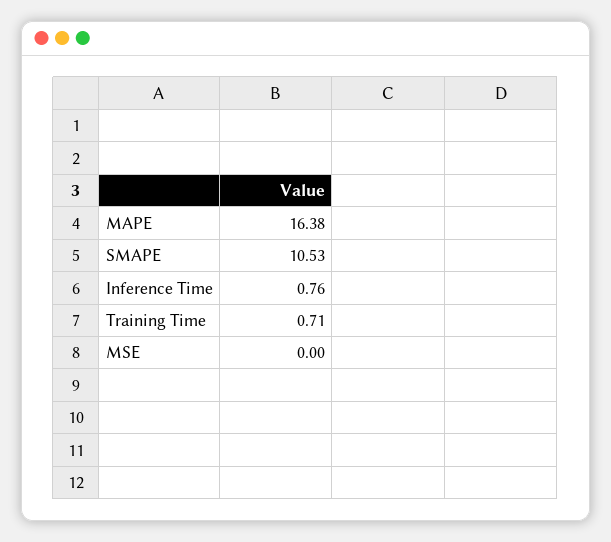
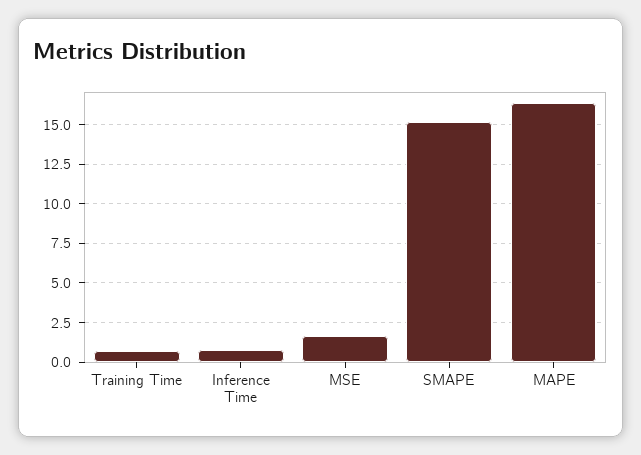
  {
    "MAPE": 16.38,
-   "SMAPE": 10.53,
+   "SMAPE": 15,
    "Inference Time": 0.76,
    "Training Time": 0.71,
-   "MSE": 0
+   "MSE": 1.5
  }

